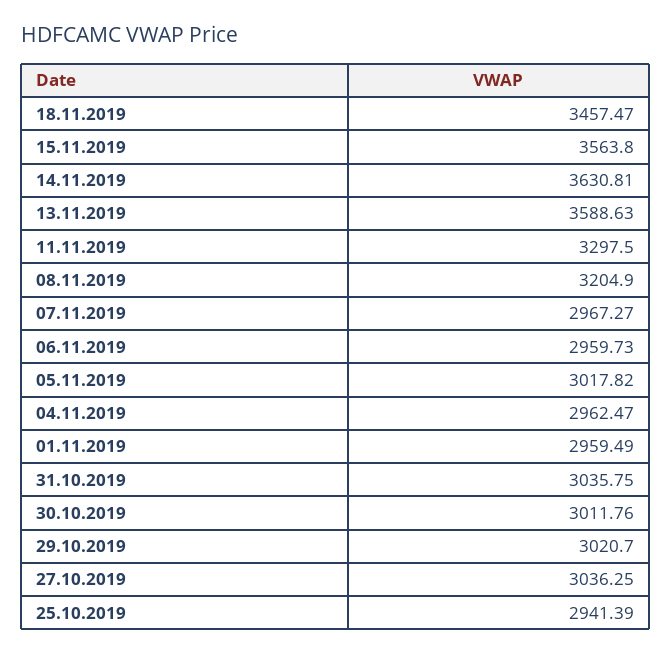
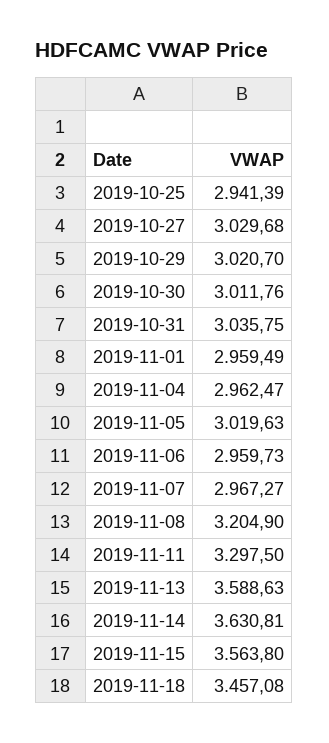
  {
-   "18.11.2019": 3457.47,
+   "18.11.2019": 3457.08,
    "15.11.2019": 3563.8,
    "14.11.2019": 3630.81,
    "13.11.2019": 3588.63,
    "11.11.2019": 3297.5,
    "08.11.2019": 3204.9,
    "07.11.2019": 2967.27,
    "06.11.2019": 2959.73,
-   "05.11.2019": 3017.82,
+   "05.11.2019": 3019.63,
    "04.11.2019": 2962.47,
    "01.11.2019": 2959.49,
    "31.10.2019": 3035.75,
    "30.10.2019": 3011.76,
    "29.10.2019": 3020.7,
-   "27.10.2019": 3036.25,
+   "27.10.2019": 3029.68,
    "25.10.2019": 2941.39
  }

